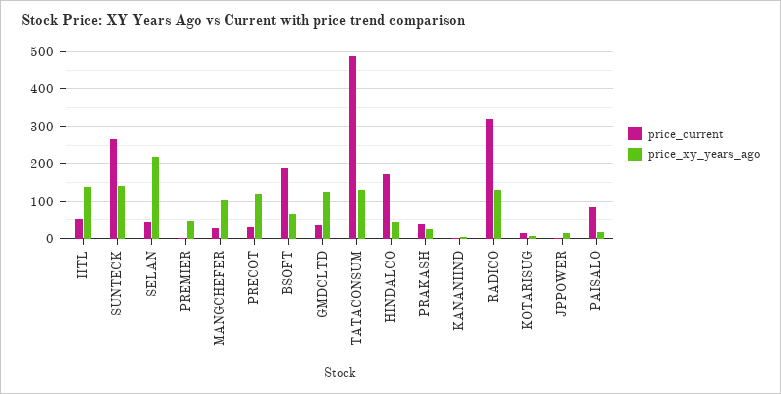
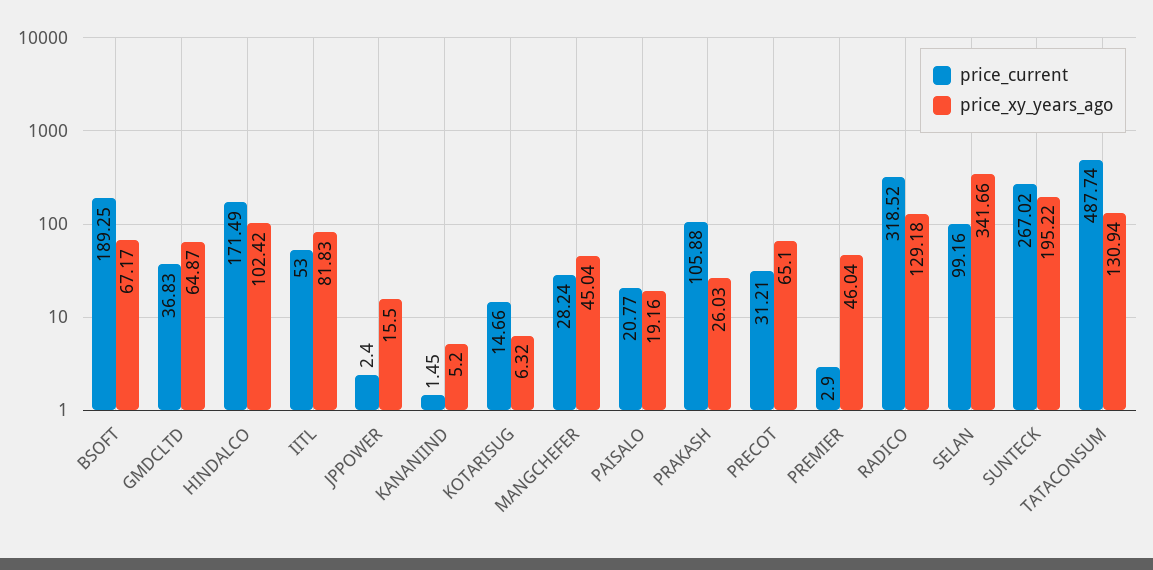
  {
    "price_current": {
      "IITL": 53,
      "SUNTECK": 267.02,
-     "SELAN": 40,
+     "SELAN": 99.16,
      "PREMIER": 2.9,
      "MANGCHEFER": 28.24,
      "PRECOT": 31.21,
      "BSOFT": 189.25,
      "GMDCLTD": 36.83,
      "TATACONSUM": 487.74,
      "HINDALCO": 171.49,
-     "PRAKASH": 40,
+     "PRAKASH": 105.88,
      "KANANIIND": 1.45,
      "RADICO": 318.52,
      "KOTARISUG": 14.66,
      "JPPOWER": 2.4,
-     "PAISALO": 80
+     "PAISALO": 20.77
    },
    "price_xy_years_ago": {
-     "IITL": 140,
+     "IITL": 81.83,
-     "SUNTECK": 140,
+     "SUNTECK": 195.22,
-     "SELAN": 220,
+     "SELAN": 341.66,
      "PREMIER": 46.04,
-     "MANGCHEFER": 100,
+     "MANGCHEFER": 45.04,
-     "PRECOT": 120,
+     "PRECOT": 65.1,
      "BSOFT": 67.17,
-     "GMDCLTD": 120,
+     "GMDCLTD": 64.87,
      "TATACONSUM": 130.94,
-     "HINDALCO": 40,
+     "HINDALCO": 102.42,
      "PRAKASH": 26.03,
      "KANANIIND": 5.2,
      "RADICO": 129.18,
      "KOTARISUG": 6.32,
      "JPPOWER": 15.5,
      "PAISALO": 19.16
    }
  }

